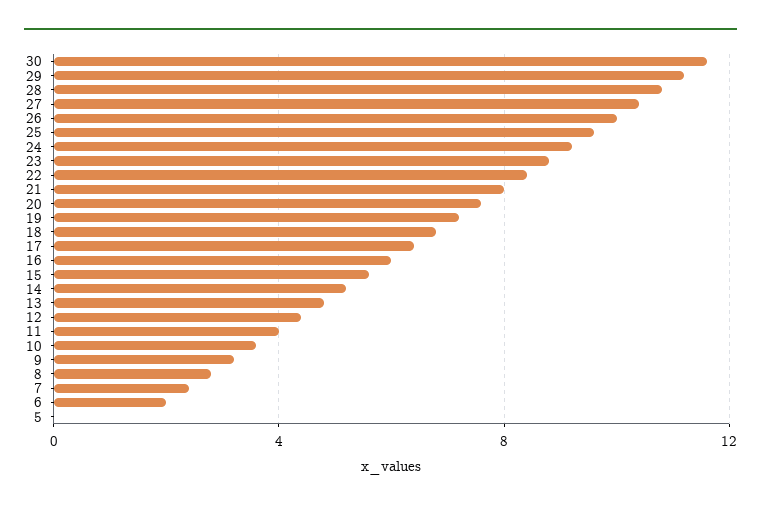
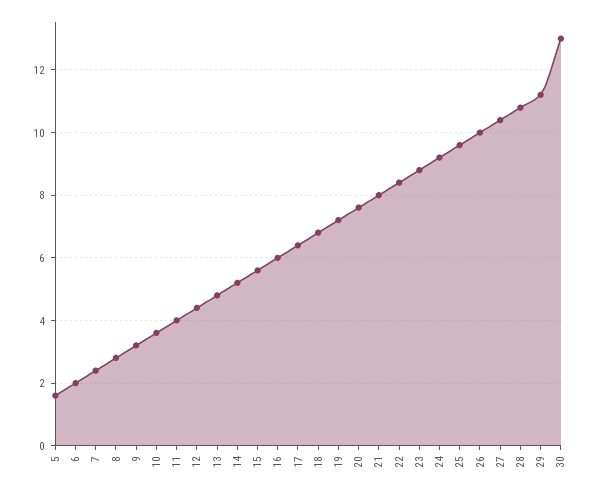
  {
-   "30": 11.5,
+   "30": 13,
    "29": 11,
    "28": 11,
    "27": 10.5,
    "26": 10,
    "25": 9.5,
    "24": 9,
    "23": 9,
    "22": 8.5,
    "21": 8,
    "20": 7.5,
    "19": 7,
    "18": 7,
    "17": 6.5,
    "16": 6,
    "15": 5.5,
    "14": 5,
    "13": 5,
    "12": 4.5,
    "11": 4,
    "10": 3.5,
    "9": 3,
    "8": 3,
    "7": 2.5,
    "6": 2,
-   "5": 0
+   "5": 1.5
  }

